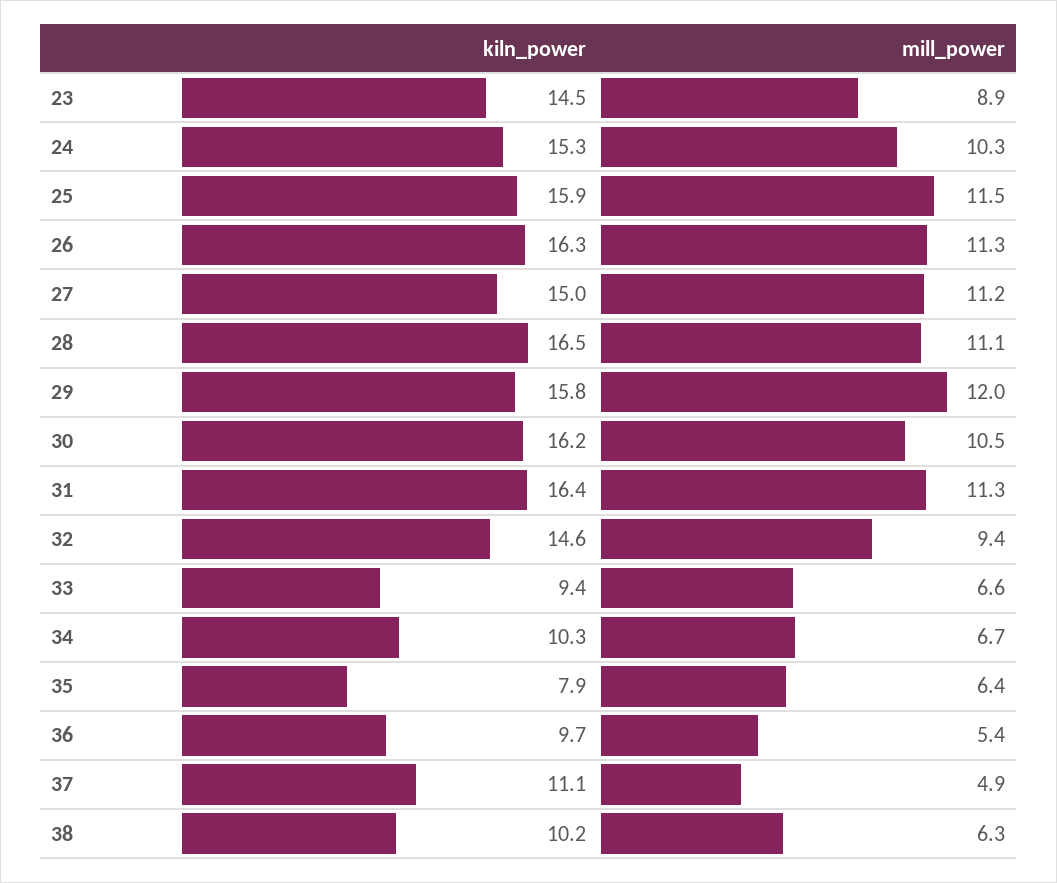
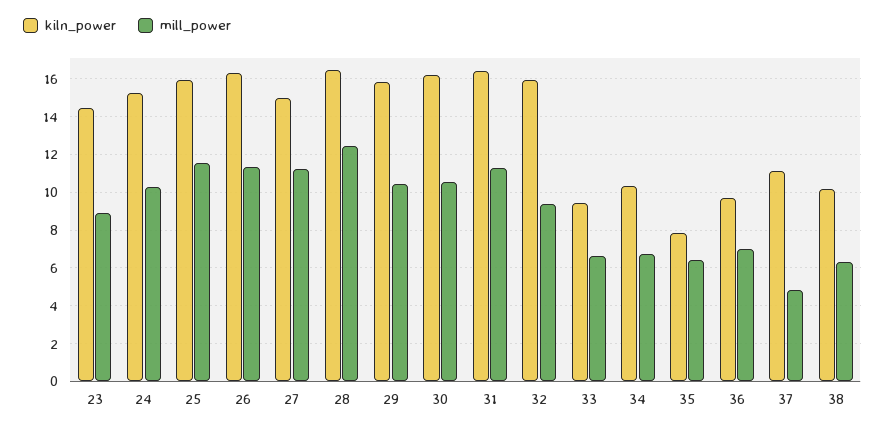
  {
    "kiln_power": {
      "23": 14.5,
      "24": 15.3,
      "25": 15.9,
      "26": 16.3,
      "27": 15,
      "28": 16.5,
      "29": 15.8,
      "30": 16.2,
      "31": 16.4,
-     "32": 14.6,
+     "32": 16,
      "33": 9.4,
      "34": 10.3,
      "35": 7.9,
      "36": 9.7,
      "37": 11.1,
      "38": 10.2
    },
    "mill_power": {
      "23": 8.9,
      "24": 10.3,
      "25": 11.5,
      "26": 11.3,
      "27": 11.2,
-     "28": 11.1,
+     "28": 12.5,
-     "29": 12,
+     "29": 10.5,
      "30": 10.5,
      "31": 11.3,
      "32": 9.4,
      "33": 6.6,
      "34": 6.7,
      "35": 6.4,
-     "36": 5.4,
+     "36": 7,
      "37": 4.9,
      "38": 6.3
    }
  }

